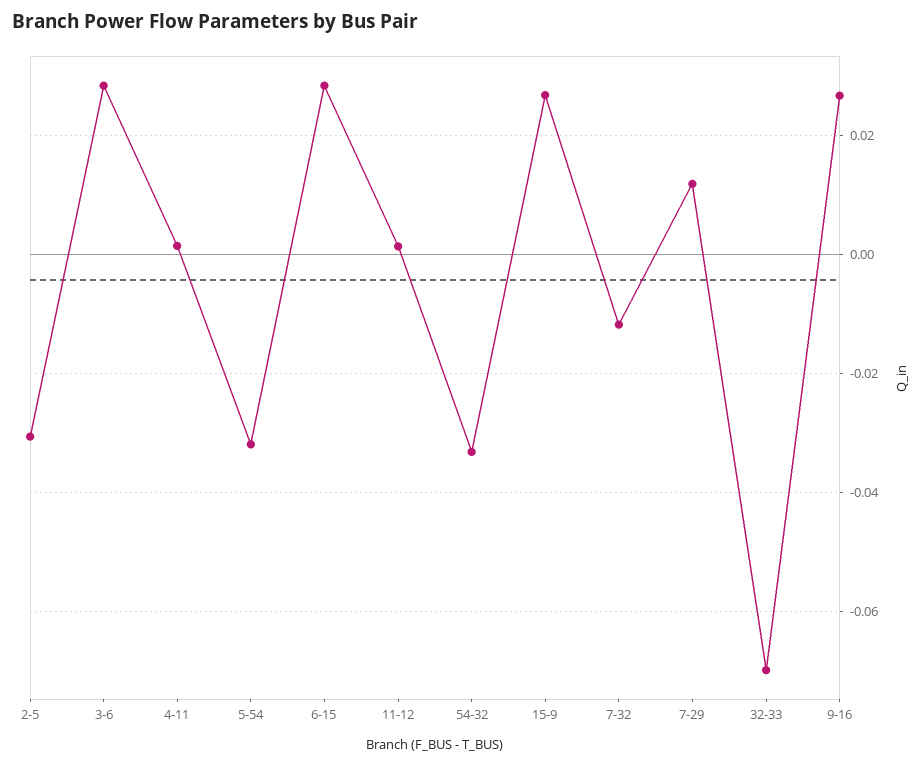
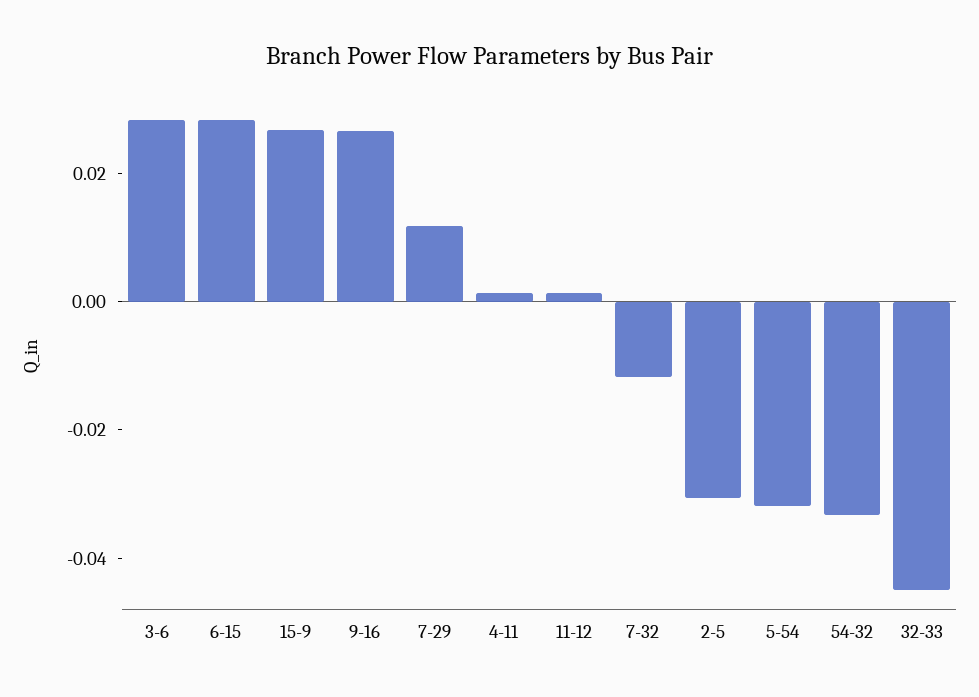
  {
    "2-5": -0.03,
    "3-6": 0.028,
    "4-11": 0.002,
    "5-54": -0.032,
    "6-15": 0.028,
    "11-12": 0.002,
    "54-32": -0.034,
    "15-9": 0.026,
    "7-32": -0.012,
    "7-29": 0.012,
-   "32-33": -0.07,
+   "32-33": -0.045,
    "9-16": 0.026
  }

